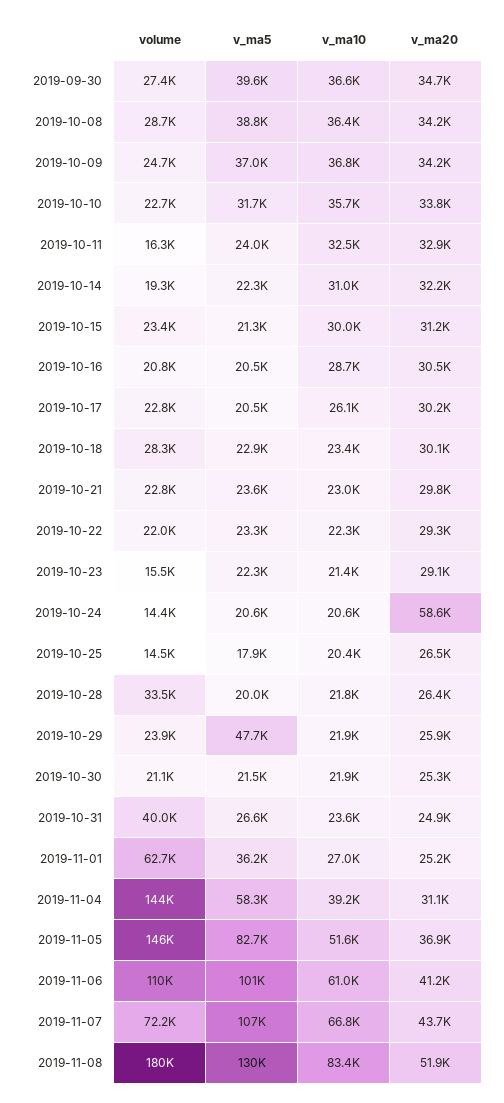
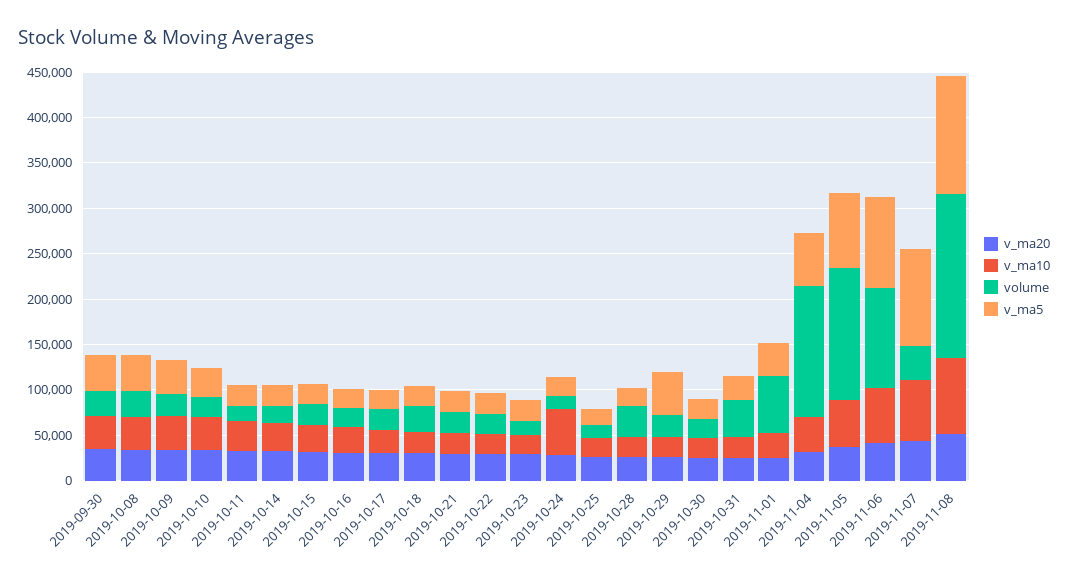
  {
    "volume": {
      "2019-09-30": 27400,
      "2019-10-08": 28700,
      "2019-10-09": 24700,
      "2019-10-10": 22700,
      "2019-10-11": 16300,
      "2019-10-14": 19300,
      "2019-10-15": 23400,
      "2019-10-16": 20800,
      "2019-10-17": 22800,
      "2019-10-18": 28300,
      "2019-10-21": 22800,
      "2019-10-22": 22000,
      "2019-10-23": 15500,
      "2019-10-24": 14400,
      "2019-10-25": 14500,
      "2019-10-28": 33500,
      "2019-10-29": 23900,
      "2019-10-30": 21100,
      "2019-10-31": 40000,
      "2019-11-01": 62700,
      "2019-11-04": 144000,
      "2019-11-05": 146000,
      "2019-11-06": 110000,
-     "2019-11-07": 72200,
+     "2019-11-07": 40000,
      "2019-11-08": 180000
    },
    "v_ma5": {
      "2019-09-30": 39600,
      "2019-10-08": 38800,
      "2019-10-09": 37000,
      "2019-10-10": 31700,
      "2019-10-11": 24000,
      "2019-10-14": 22300,
      "2019-10-15": 21300,
      "2019-10-16": 20500,
      "2019-10-17": 20500,
      "2019-10-18": 22900,
      "2019-10-21": 23600,
      "2019-10-22": 23300,
      "2019-10-23": 22300,
      "2019-10-24": 20600,
      "2019-10-25": 17900,
      "2019-10-28": 20000,
      "2019-10-29": 47700,
      "2019-10-30": 21500,
      "2019-10-31": 26600,
      "2019-11-01": 36200,
      "2019-11-04": 58300,
      "2019-11-05": 82700,
      "2019-11-06": 101000,
      "2019-11-07": 107000,
      "2019-11-08": 130000
    },
    "v_ma10": {
      "2019-09-30": 36600,
      "2019-10-08": 36400,
      "2019-10-09": 36800,
      "2019-10-10": 35700,
      "2019-10-11": 32500,
      "2019-10-14": 31000,
      "2019-10-15": 30000,
      "2019-10-16": 28700,
      "2019-10-17": 26100,
      "2019-10-18": 23400,
      "2019-10-21": 23000,
      "2019-10-22": 22300,
      "2019-10-23": 21400,
-     "2019-10-24": 20600,
+     "2019-10-24": 50000,
      "2019-10-25": 20400,
      "2019-10-28": 21800,
      "2019-10-29": 21900,
      "2019-10-30": 21900,
      "2019-10-31": 23600,
      "2019-11-01": 27000,
      "2019-11-04": 39200,
      "2019-11-05": 51600,
      "2019-11-06": 61000,
      "2019-11-07": 66800,
      "2019-11-08": 83400
    },
    "v_ma20": {
      "2019-09-30": 34700,
      "2019-10-08": 34200,
      "2019-10-09": 34200,
      "2019-10-10": 33800,
      "2019-10-11": 32900,
      "2019-10-14": 32200,
      "2019-10-15": 31200,
      "2019-10-16": 30500,
      "2019-10-17": 30200,
      "2019-10-18": 30100,
      "2019-10-21": 29800,
      "2019-10-22": 29300,
      "2019-10-23": 29100,
-     "2019-10-24": 58600,
+     "2019-10-24": 30000,
      "2019-10-25": 26500,
      "2019-10-28": 26400,
      "2019-10-29": 25900,
      "2019-10-30": 25300,
      "2019-10-31": 24900,
      "2019-11-01": 25200,
      "2019-11-04": 31100,
      "2019-11-05": 36900,
      "2019-11-06": 41200,
      "2019-11-07": 43700,
      "2019-11-08": 51900
    }
  }

